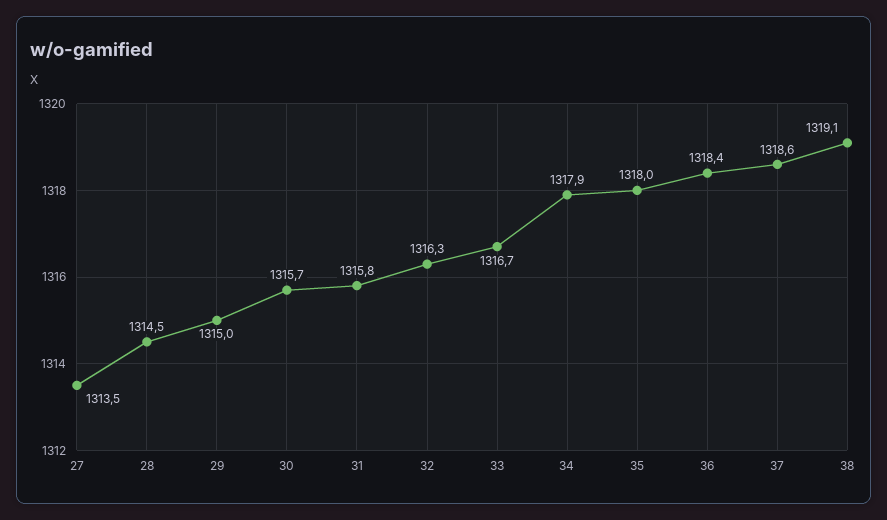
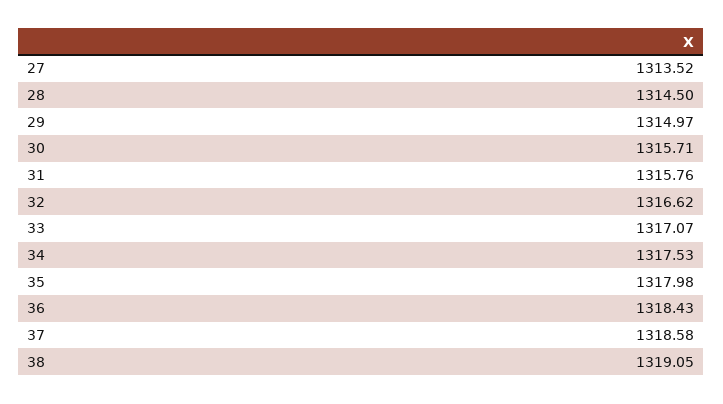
  {
    "27": 1313.52,
    "28": 1314.5,
    "29": 1314.97,
    "30": 1315.71,
    "31": 1315.76,
-   "32": 1316.3,
+   "32": 1316.62,
-   "33": 1316.7,
+   "33": 1317.07,
-   "34": 1317.9,
+   "34": 1317.53,
    "35": 1317.98,
    "36": 1318.43,
    "37": 1318.58,
    "38": 1319.05
  }

